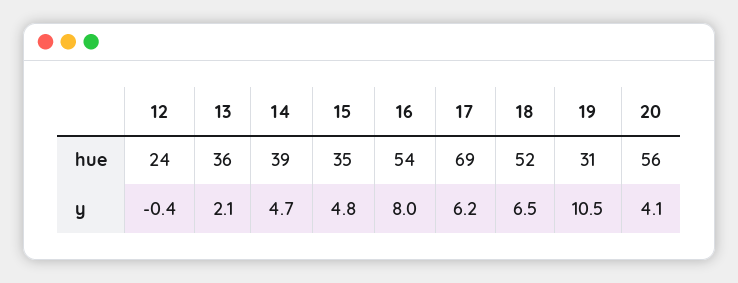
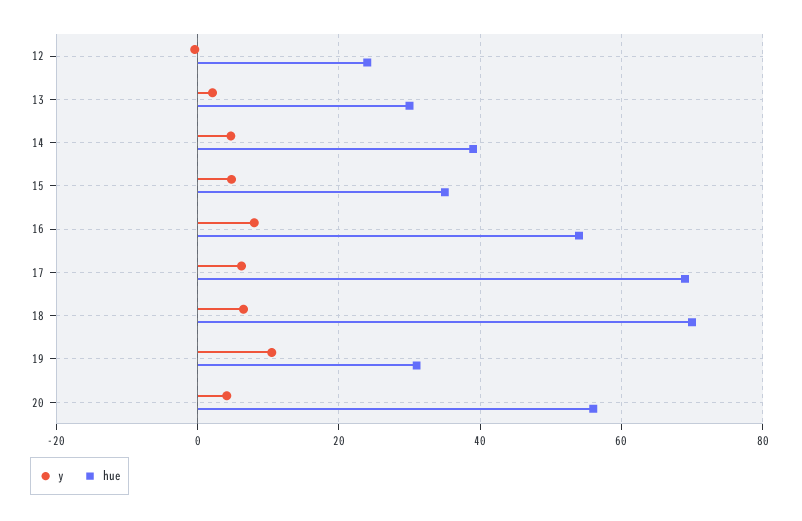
  {
    "hue": {
      "12": 24,
-     "13": 36,
+     "13": 30,
      "14": 39,
      "15": 35,
      "16": 54,
      "17": 69,
-     "18": 52,
+     "18": 70,
      "19": 31,
      "20": 56
    },
    "y": {
      "12": -0.4,
      "13": 2.1,
      "14": 4.7,
      "15": 4.8,
      "16": 8,
      "17": 6.2,
      "18": 6.5,
      "19": 10.5,
      "20": 4.1
    }
  }

